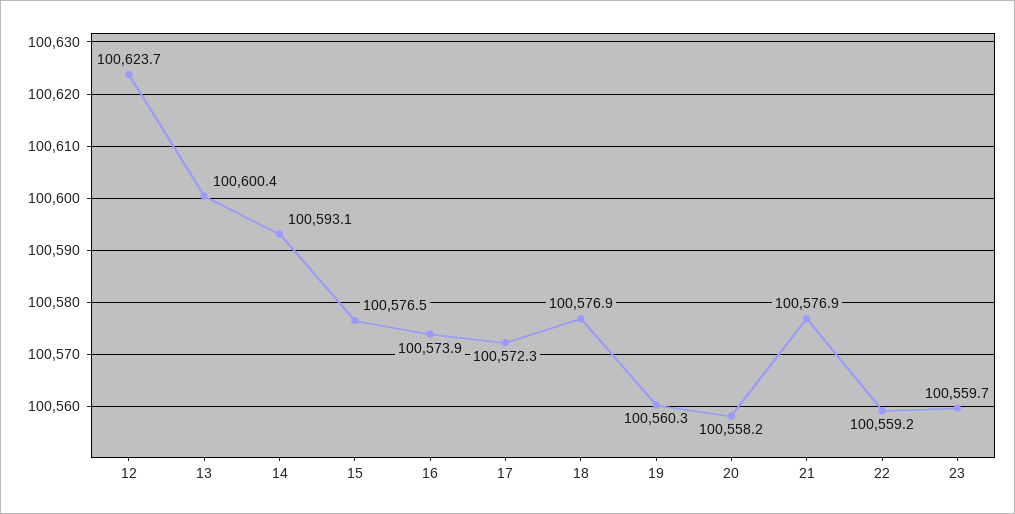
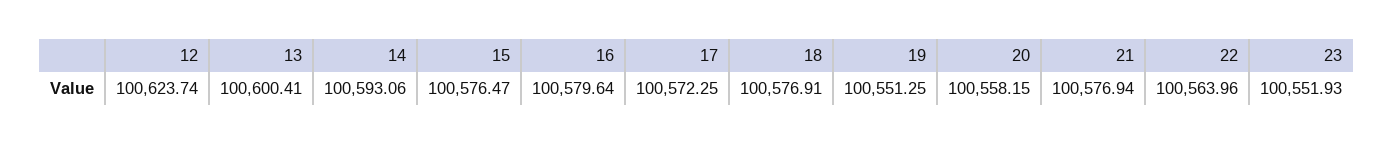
  {
    "12": 100623.74,
    "13": 100600.41,
    "14": 100593.06,
    "15": 100576.47,
-   "16": 100573.9,
+   "16": 100579.64,
    "17": 100572.25,
    "18": 100576.91,
-   "19": 100560.3,
+   "19": 100551.25,
    "20": 100558.15,
    "21": 100576.94,
-   "22": 100559.2,
+   "22": 100563.96,
-   "23": 100559.7
+   "23": 100551.93
  }

